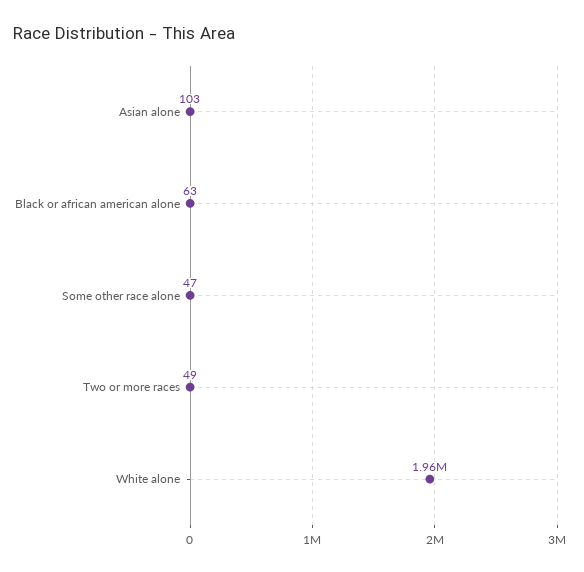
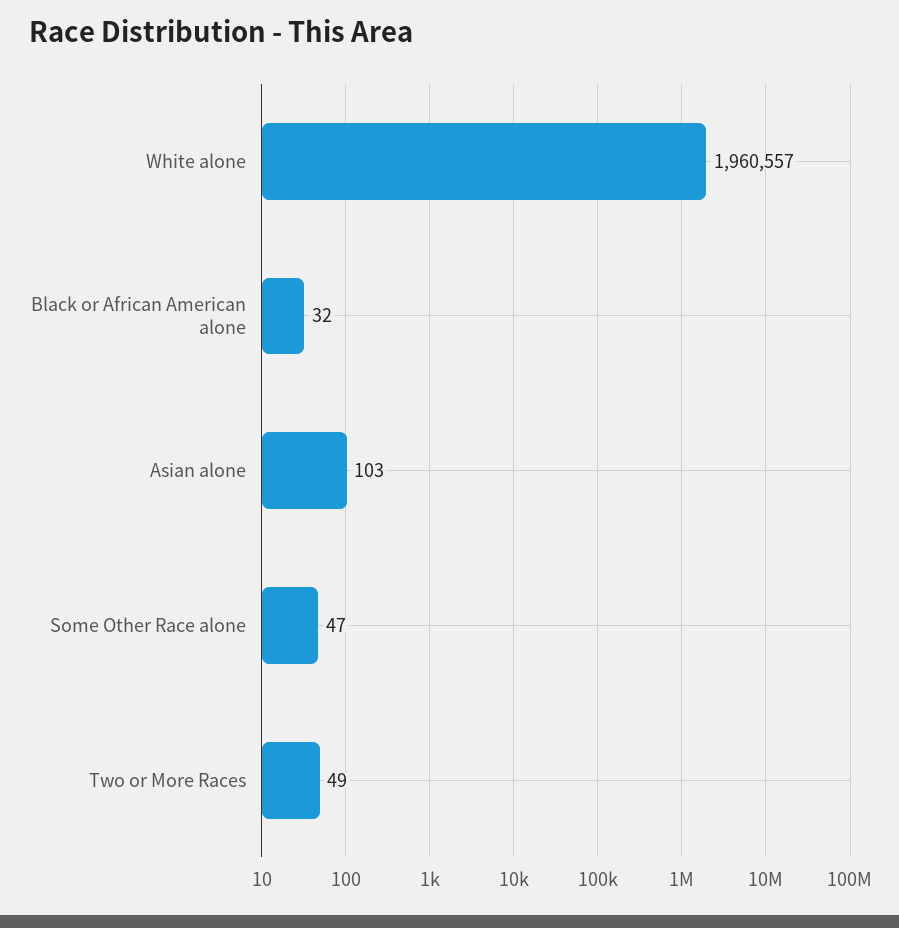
  {
    "Asian alone": 103,
-   "Black or african american alone": 63,
+   "Black or african american alone": 32,
    "Some other race alone": 47,
    "Two or more races": 49,
    "White alone": 1960557
  }

